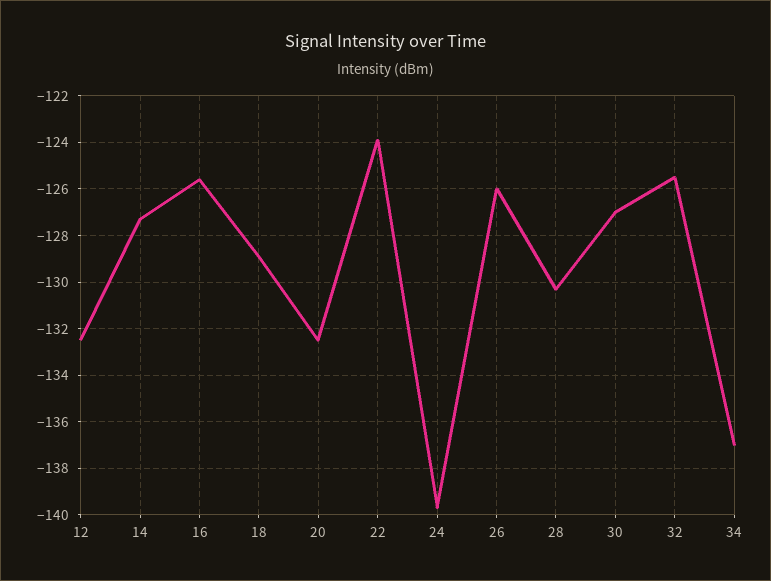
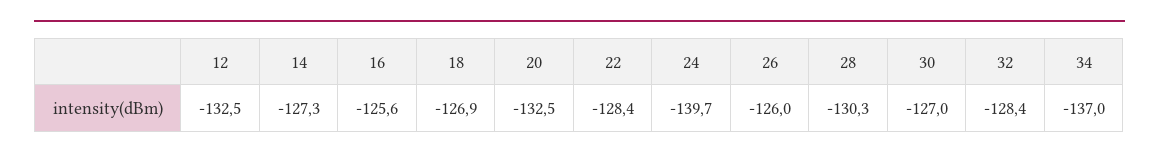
  {
    "12": -132.5,
    "14": -127.3,
    "16": -125.6,
-   "18": -129,
+   "18": -126.9,
    "20": -132.5,
-   "22": -124,
+   "22": -128.4,
    "24": -139.7,
    "26": -126,
    "28": -130.3,
    "30": -127,
-   "32": -125.5,
+   "32": -128.4,
    "34": -137
  }

